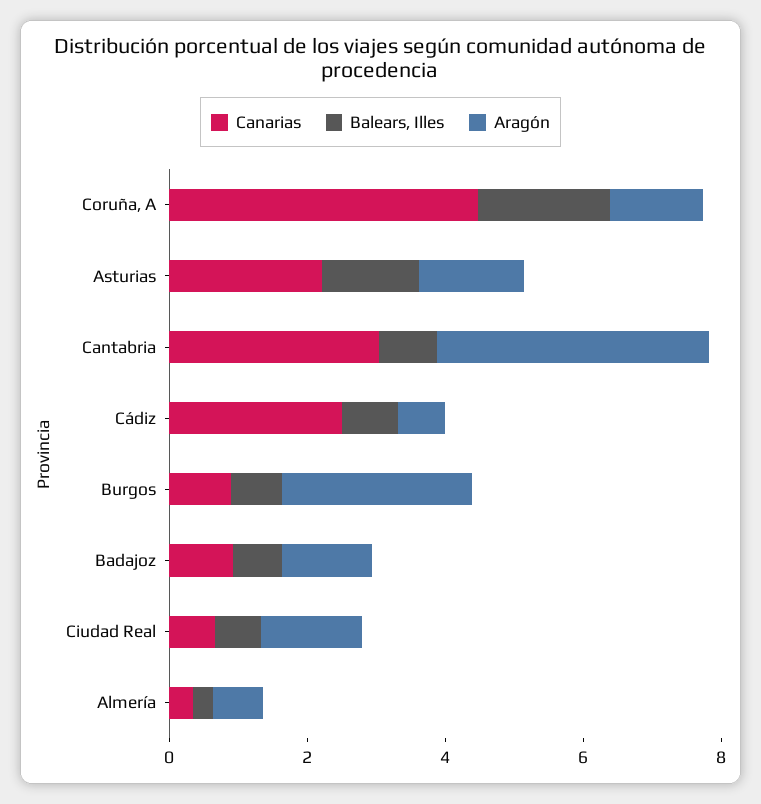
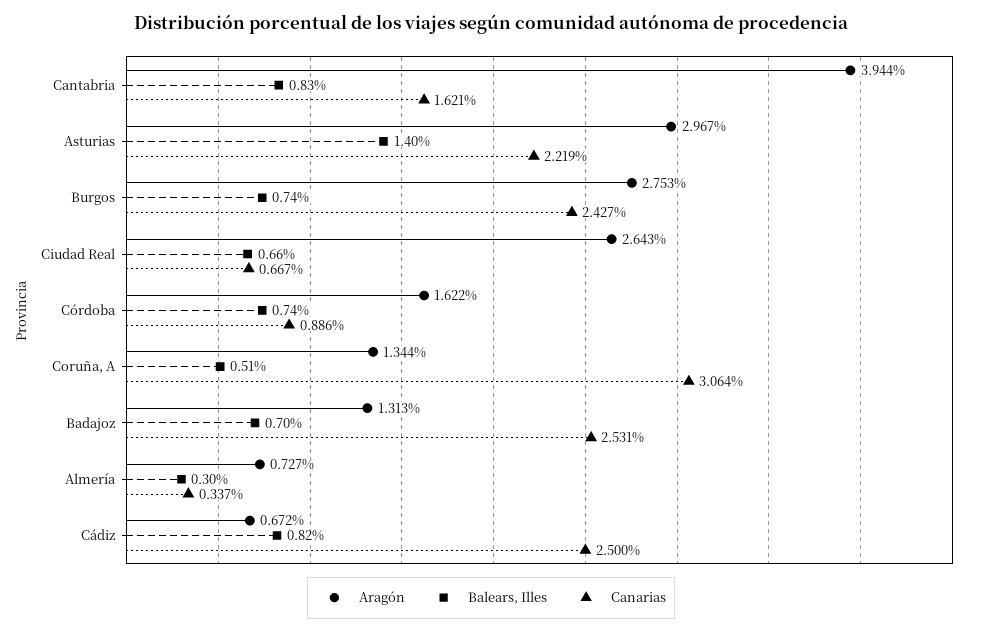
  {
    "Canarias": {
-     "Coruña, A": 4.5,
+     "Coruña, A": 3.064,
      "Asturias": 2.219,
-     "Cantabria": 3,
+     "Cantabria": 1.621,
      "Cádiz": 2.5,
-     "Burgos": 1,
+     "Burgos": 2.427,
-     "Badajoz": 1,
+     "Badajoz": 2.531,
      "Ciudad Real": 0.667,
-     "Almería": 0.337
+     "Almería": 0.337,
+     "Córdoba": 0.886
    },
    "Balears, Illes": {
-     "Coruña, A": 2,
+     "Coruña, A": 0.51,
      "Asturias": 1.4,
      "Cantabria": 0.83,
      "Cádiz": 0.82,
      "Burgos": 0.74,
      "Badajoz": 0.7,
      "Ciudad Real": 0.66,
-     "Almería": 0.3
+     "Almería": 0.3,
+     "Córdoba": 0.74
    },
    "Aragón": {
      "Coruña, A": 1.344,
-     "Asturias": 1.5,
+     "Asturias": 2.967,
      "Cantabria": 3.944,
      "Cádiz": 0.672,
      "Burgos": 2.753,
      "Badajoz": 1.313,
-     "Ciudad Real": 1.5,
+     "Ciudad Real": 2.643,
-     "Almería": 0.727
+     "Almería": 0.727,
+     "Córdoba": 1.622
    }
  }

